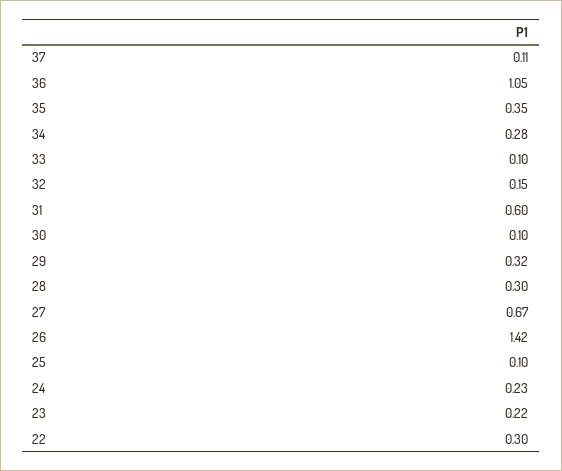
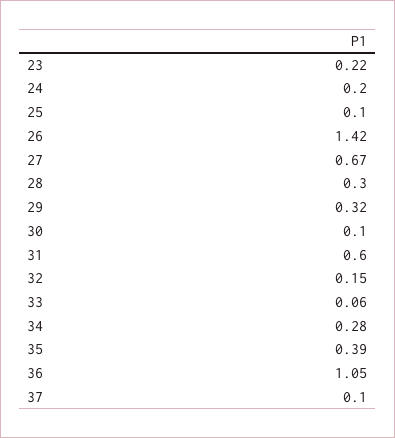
  {
-   "37": 0.11,
+   "37": 0.1,
    "36": 1.05,
-   "35": 0.35,
+   "35": 0.39,
    "34": 0.28,
-   "33": 0.1,
+   "33": 0.06,
    "32": 0.15,
    "31": 0.6,
    "30": 0.1,
    "29": 0.32,
    "28": 0.3,
    "27": 0.67,
    "26": 1.42,
    "25": 0.1,
-   "24": 0.23,
+   "24": 0.2,
-   "23": 0.22,
+   "23": 0.22
-   "22": 0.3
  }

